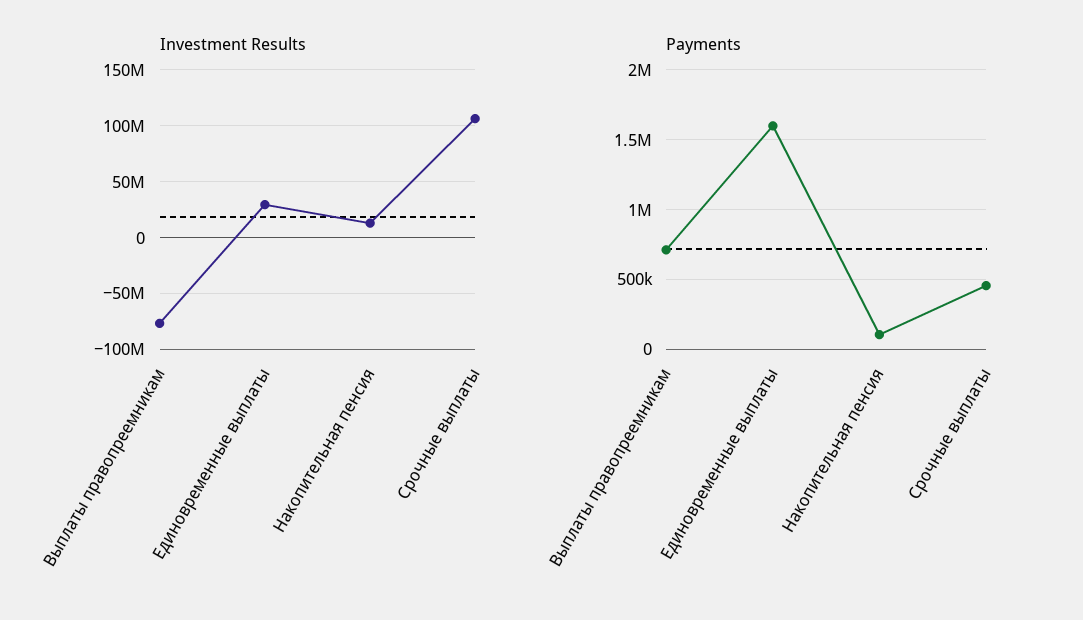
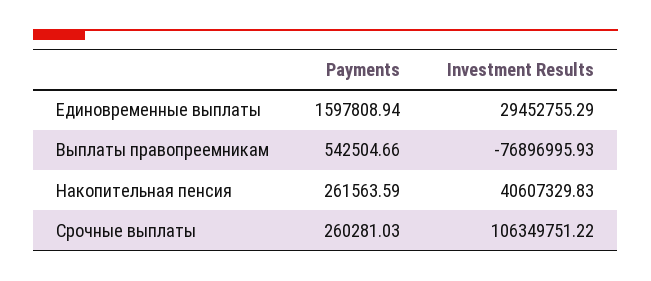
  {
    "Investment Results": {
      "Выплаты правопреемникам": -76896995.93,
      "Единовременные выплаты": 29452755.29,
-     "Накопительная пенсия": 10000000,
+     "Накопительная пенсия": 40607329.83,
      "Срочные выплаты": 106349751.22
    },
    "Payments": {
-     "Выплаты правопреемникам": 700000,
+     "Выплаты правопреемникам": 542504.66,
      "Единовременные выплаты": 1597808.94,
-     "Накопительная пенсия": 100000,
+     "Накопительная пенсия": 261563.59,
-     "Срочные выплаты": 450000
+     "Срочные выплаты": 260281.03
    }
  }

